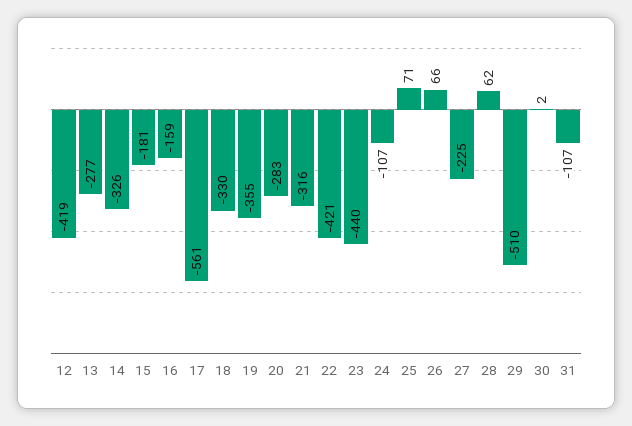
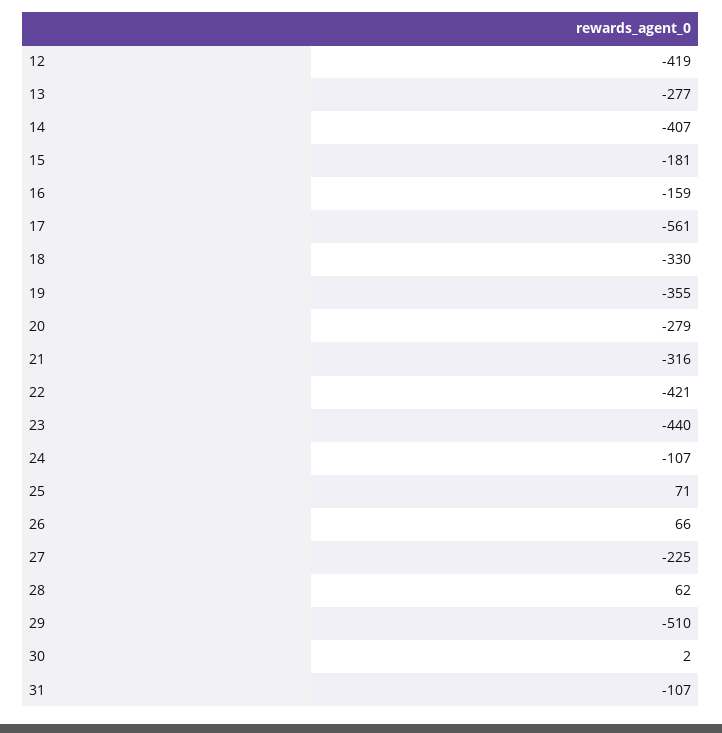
  {
    "12": -419,
    "13": -277,
-   "14": -326,
+   "14": -407,
    "15": -181,
    "16": -159,
    "17": -561,
    "18": -330,
    "19": -355,
-   "20": -283,
+   "20": -279,
    "21": -316,
    "22": -421,
    "23": -440,
    "24": -107,
    "25": 71,
    "26": 66,
    "27": -225,
    "28": 62,
    "29": -510,
    "30": 2,
    "31": -107
  }

